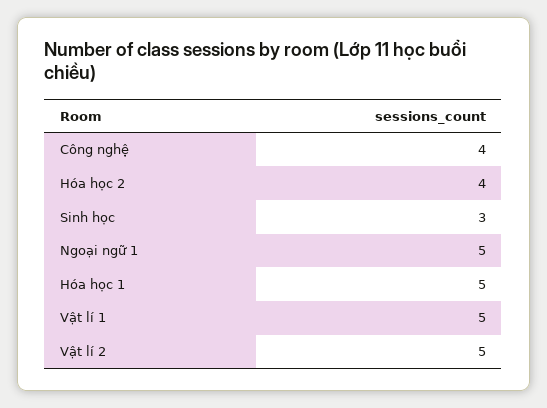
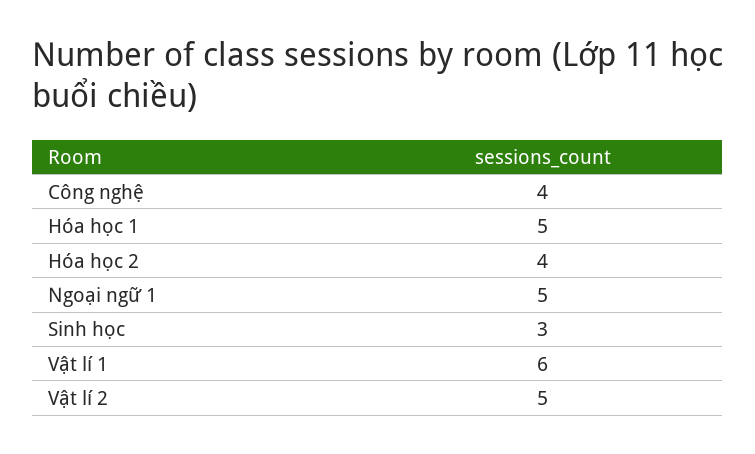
  {
    "Công nghệ": 4,
    "Hóa học 2": 4,
    "Sinh học": 3,
    "Ngoại ngữ 1": 5,
    "Hóa học 1": 5,
-   "Vật lí 1": 5,
+   "Vật lí 1": 6,
    "Vật lí 2": 5
  }

